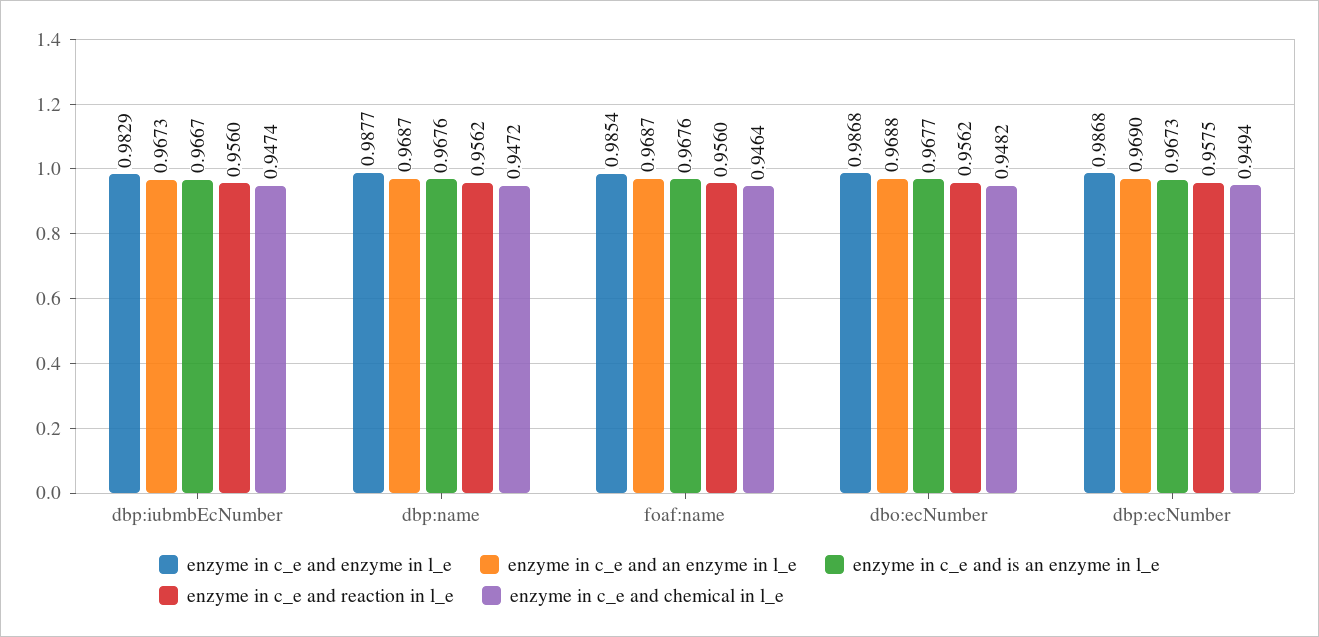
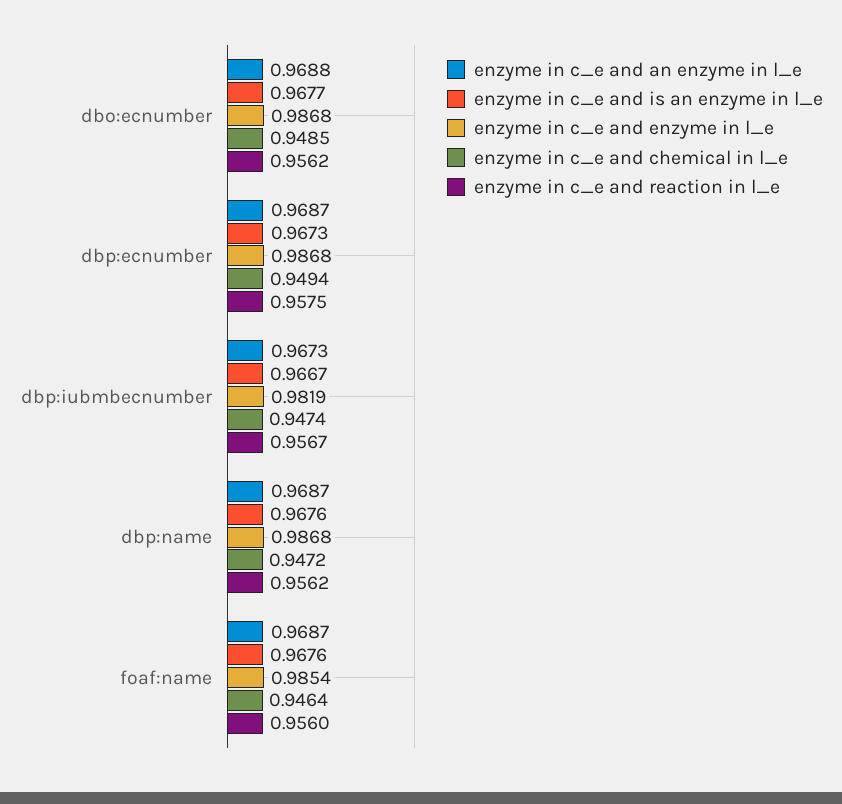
  {
    "enzyme in c_e and enzyme in l_e": {
-     "dbp:iubmbEcNumber": 0.9829,
+     "dbp:iubmbEcNumber": 0.9819,
-     "dbp:name": 0.9877,
+     "dbp:name": 0.9868,
      "foaf:name": 0.9854,
      "dbo:ecNumber": 0.9868,
      "dbp:ecNumber": 0.9868
    },
    "enzyme in c_e and an enzyme in l_e": {
      "dbp:iubmbEcNumber": 0.9673,
      "dbp:name": 0.9687,
      "foaf:name": 0.9687,
      "dbo:ecNumber": 0.9688,
-     "dbp:ecNumber": 0.969
+     "dbp:ecNumber": 0.9687
    },
    "enzyme in c_e and is an enzyme in l_e": {
      "dbp:iubmbEcNumber": 0.9667,
      "dbp:name": 0.9676,
      "foaf:name": 0.9676,
      "dbo:ecNumber": 0.9677,
      "dbp:ecNumber": 0.9673
    },
    "enzyme in c_e and reaction in l_e": {
-     "dbp:iubmbEcNumber": 0.956,
+     "dbp:iubmbEcNumber": 0.9567,
      "dbp:name": 0.9562,
      "foaf:name": 0.956,
      "dbo:ecNumber": 0.9562,
      "dbp:ecNumber": 0.9575
    },
    "enzyme in c_e and chemical in l_e": {
      "dbp:iubmbEcNumber": 0.9474,
      "dbp:name": 0.9472,
      "foaf:name": 0.9464,
-     "dbo:ecNumber": 0.9482,
+     "dbo:ecNumber": 0.9485,
      "dbp:ecNumber": 0.9494
    }
  }

